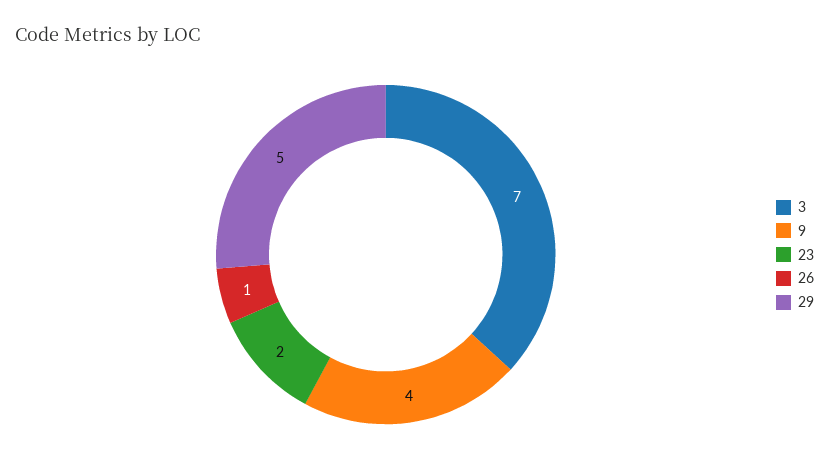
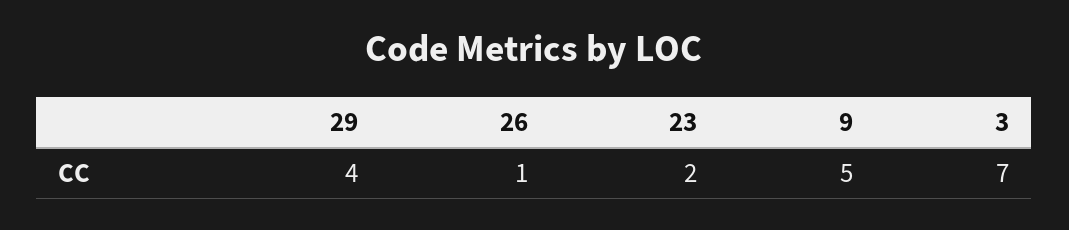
  {
    "3": 7,
-   "9": 4,
+   "9": 5,
    "23": 2,
    "26": 1,
-   "29": 5
+   "29": 4
  }

